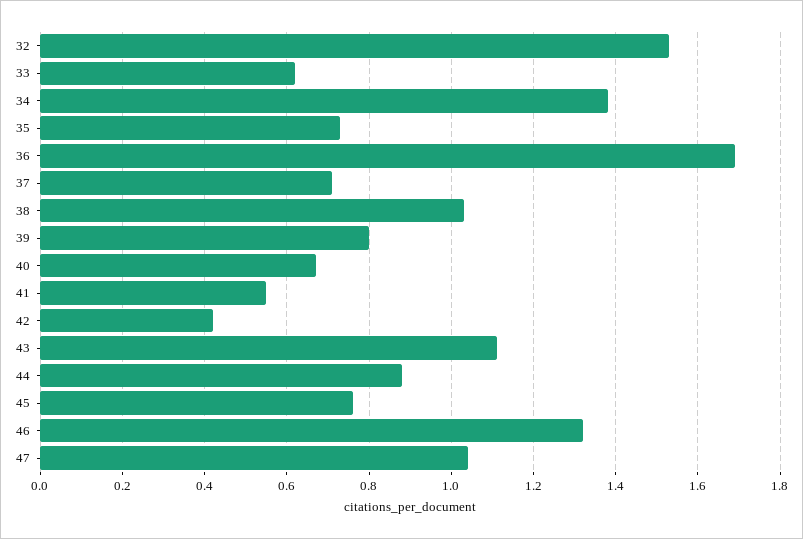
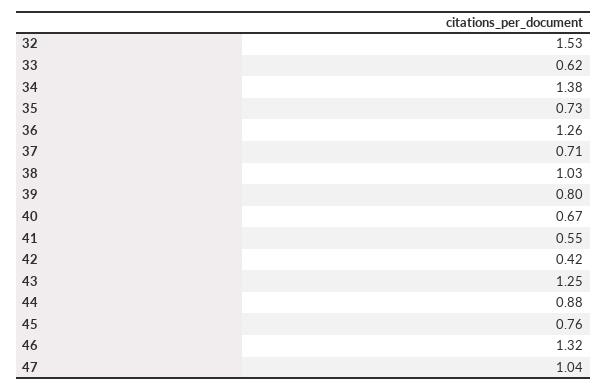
  {
    "32": 1.53,
    "33": 0.62,
    "34": 1.38,
    "35": 0.73,
-   "36": 1.7,
+   "36": 1.26,
    "37": 0.71,
    "38": 1.03,
    "39": 0.8,
    "40": 0.67,
    "41": 0.55,
    "42": 0.42,
-   "43": 1.1,
+   "43": 1.25,
    "44": 0.88,
    "45": 0.76,
    "46": 1.32,
    "47": 1.04
  }

